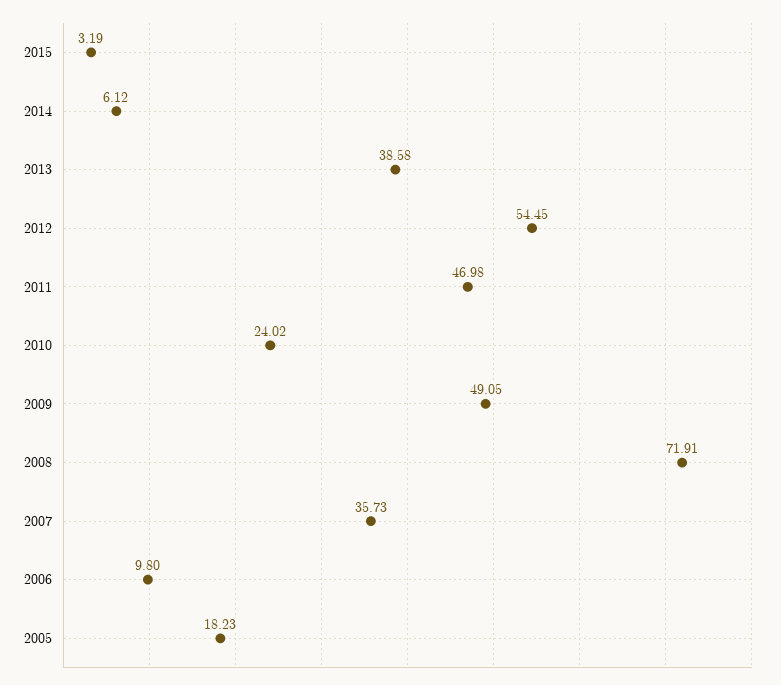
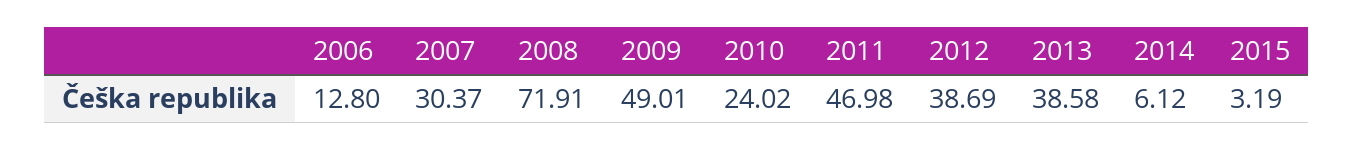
  {
    "2015": 3.19,
    "2014": 6.12,
    "2013": 38.58,
-   "2012": 54.45,
+   "2012": 38.69,
    "2011": 46.98,
    "2010": 24.02,
-   "2009": 49.05,
+   "2009": 49.01,
    "2008": 71.91,
-   "2007": 35.73,
+   "2007": 30.37,
-   "2006": 9.8,
+   "2006": 12.8
-   "2005": 18.23
  }

